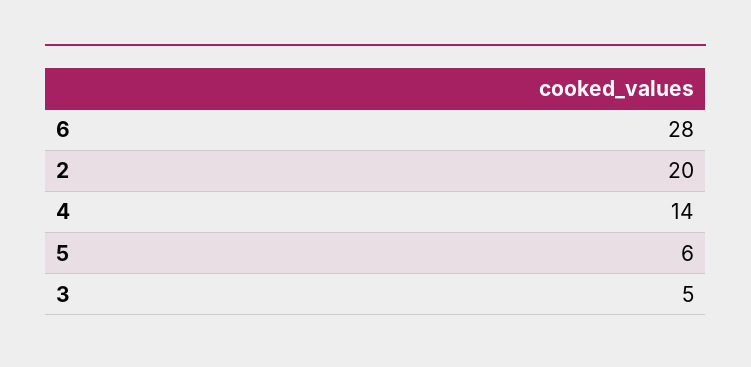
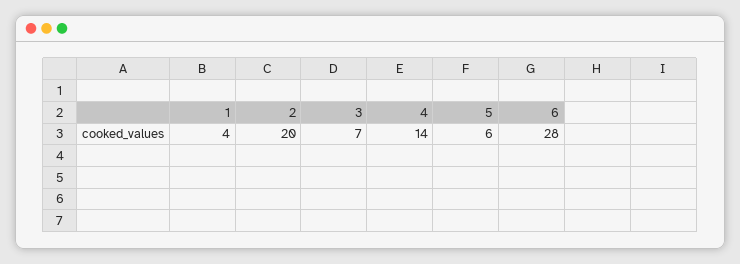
  {
    "6": 28,
    "2": 20,
    "4": 14,
    "5": 6,
-   "3": 5
+   "3": 7,
+   "1": 4
  }

